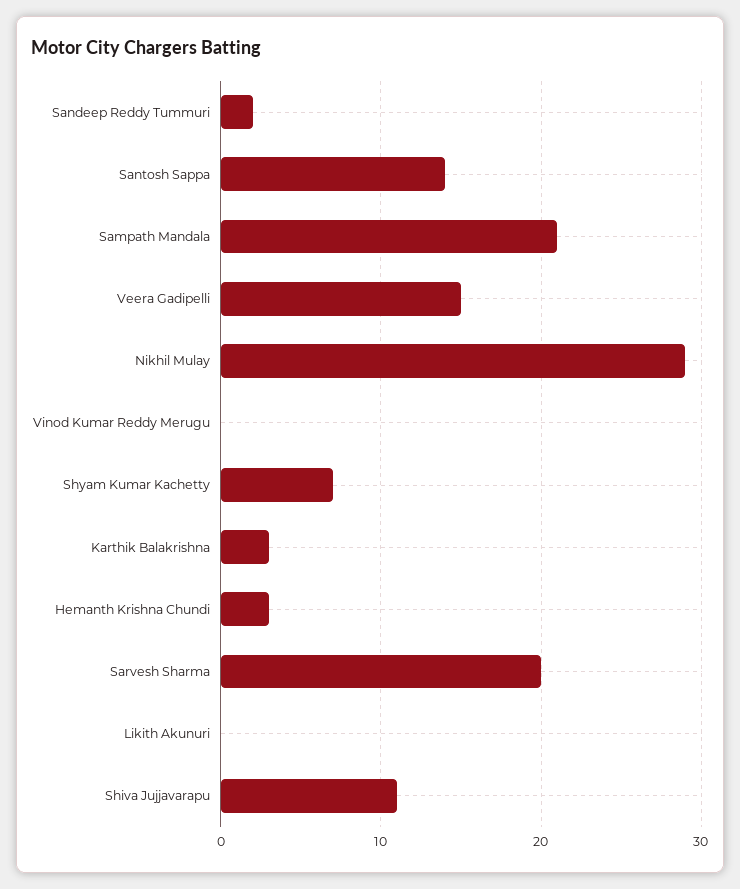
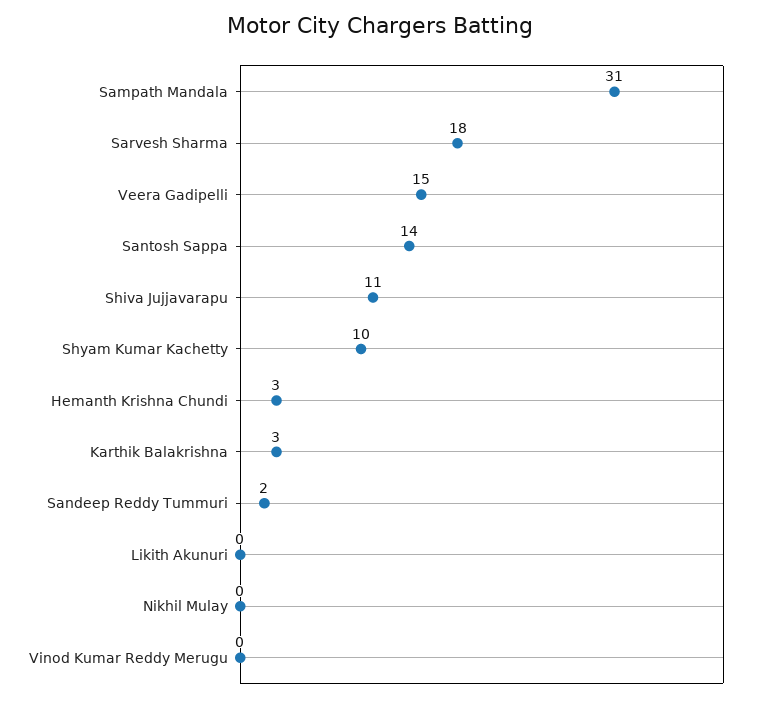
  {
    "Sandeep Reddy Tummuri": 2,
    "Santosh Sappa": 14,
-   "Sampath Mandala": 21,
+   "Sampath Mandala": 31,
    "Veera Gadipelli": 15,
-   "Nikhil Mulay": 29,
+   "Nikhil Mulay": 0,
    "Vinod Kumar Reddy Merugu": 0,
-   "Shyam Kumar Kachetty": 7,
+   "Shyam Kumar Kachetty": 10,
    "Karthik Balakrishna": 3,
    "Hemanth Krishna Chundi": 3,
-   "Sarvesh Sharma": 20,
+   "Sarvesh Sharma": 18,
    "Likith Akunuri": 0,
    "Shiva Jujjavarapu": 11
  }

